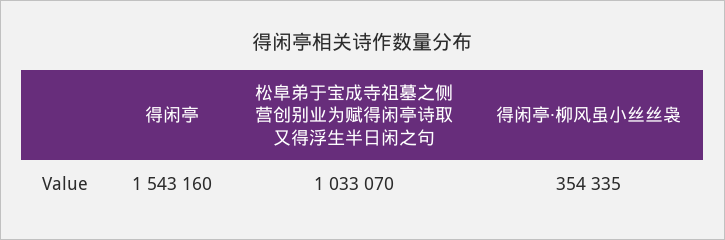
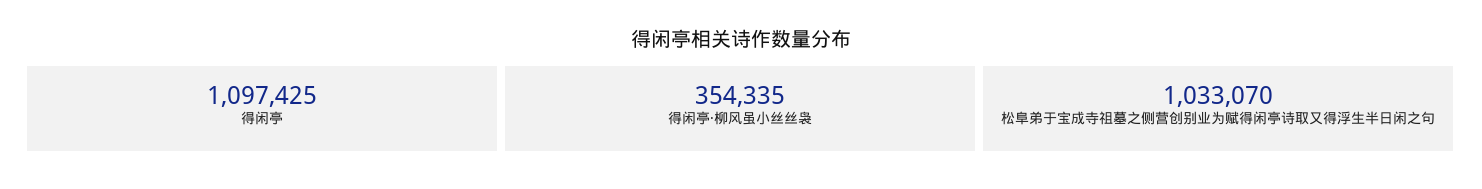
  {
-   "得闲亭": 1543160,
+   "得闲亭": 1097425,
    "松阜弟于宝成寺祖墓之侧营创别业为赋得闲亭诗取又得浮生半日闲之句": 1033070,
    "得闲亭·柳风虽小丝丝袅": 354335
  }

